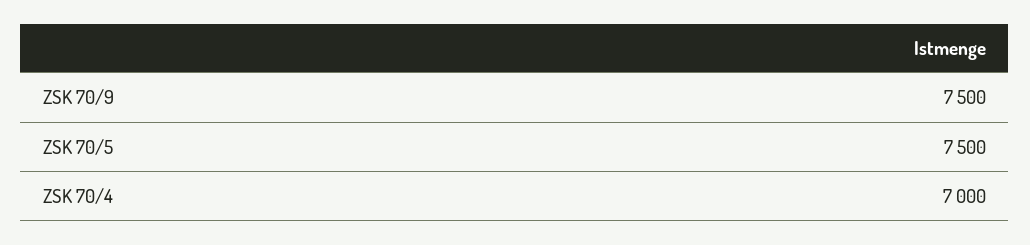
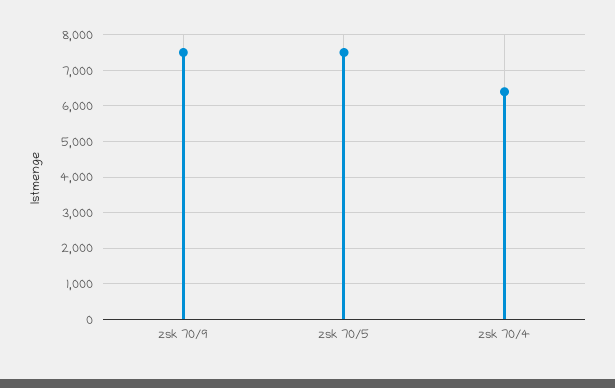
  {
    "ZSK 70/9": 7500,
    "ZSK 70/5": 7500,
-   "ZSK 70/4": 7000
+   "ZSK 70/4": 6400
  }

